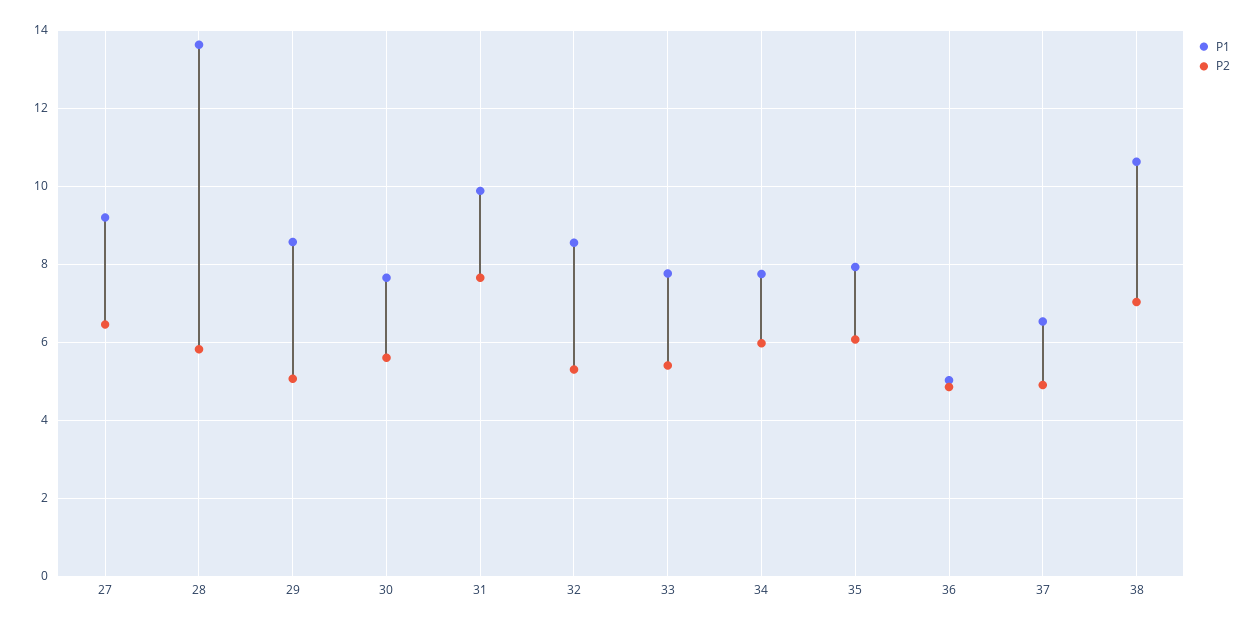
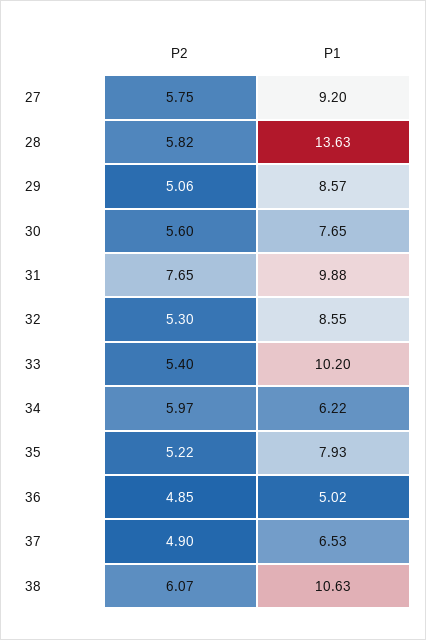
  {
    "P1": {
      "27": 9.2,
      "28": 13.63,
      "29": 8.57,
      "30": 7.65,
      "31": 9.88,
      "32": 8.55,
-     "33": 7.8,
+     "33": 10.2,
-     "34": 7.8,
+     "34": 6.22,
      "35": 7.93,
      "36": 5.02,
      "37": 6.53,
      "38": 10.63
    },
    "P2": {
-     "27": 6.4,
+     "27": 5.75,
      "28": 5.82,
      "29": 5.06,
      "30": 5.6,
      "31": 7.65,
      "32": 5.3,
      "33": 5.4,
      "34": 5.97,
-     "35": 6,
+     "35": 5.22,
      "36": 4.85,
      "37": 4.9,
-     "38": 7
+     "38": 6.07
    }
  }

